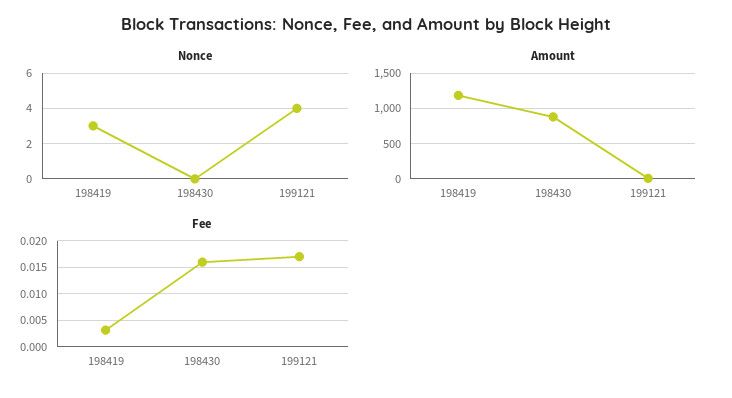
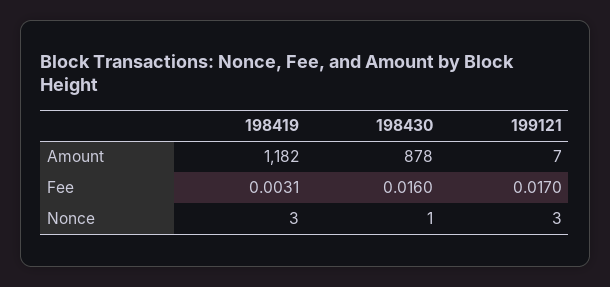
  {
    "Nonce": {
      "198419": 3,
-     "198430": 0,
+     "198430": 1,
-     "199121": 4
+     "199121": 3
    },
    "Amount": {
      "198419": 1182,
      "198430": 878,
      "199121": 7
    },
    "Fee": {
      "198419": 0.0031,
      "198430": 0.016,
      "199121": 0.017
    }
  }

